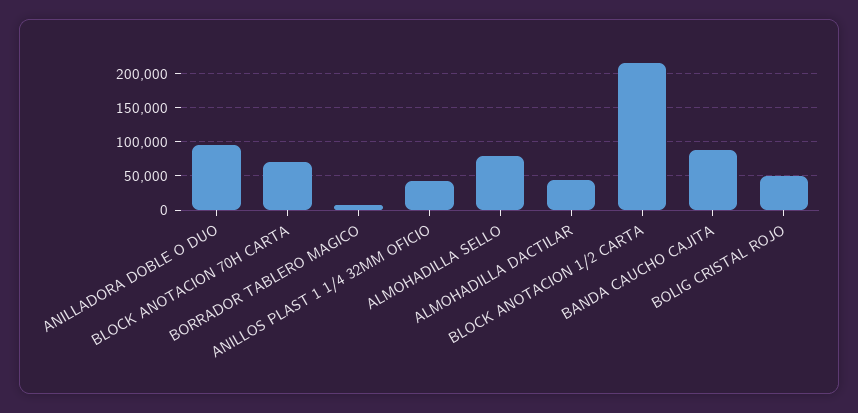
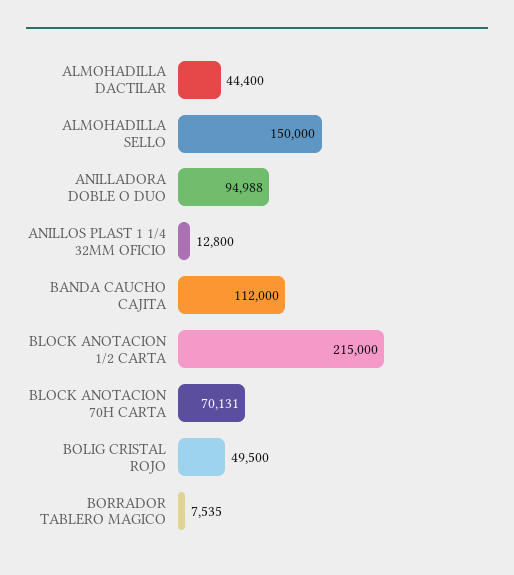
  {
    "ANILLADORA DOBLE O DUO": 94988,
    "BLOCK ANOTACION 70H CARTA": 70131,
    "BORRADOR TABLERO MAGICO": 7535,
-   "ANILLOS PLAST 1 1/4 32MM OFICIO": 40000,
+   "ANILLOS PLAST 1 1/4 32MM OFICIO": 12800,
-   "ALMOHADILLA SELLO": 80000,
+   "ALMOHADILLA SELLO": 150000,
    "ALMOHADILLA DACTILAR": 44400,
    "BLOCK ANOTACION 1/2 CARTA": 215000,
-   "BANDA CAUCHO CAJITA": 90000,
+   "BANDA CAUCHO CAJITA": 112000,
    "BOLIG CRISTAL ROJO": 49500
  }

